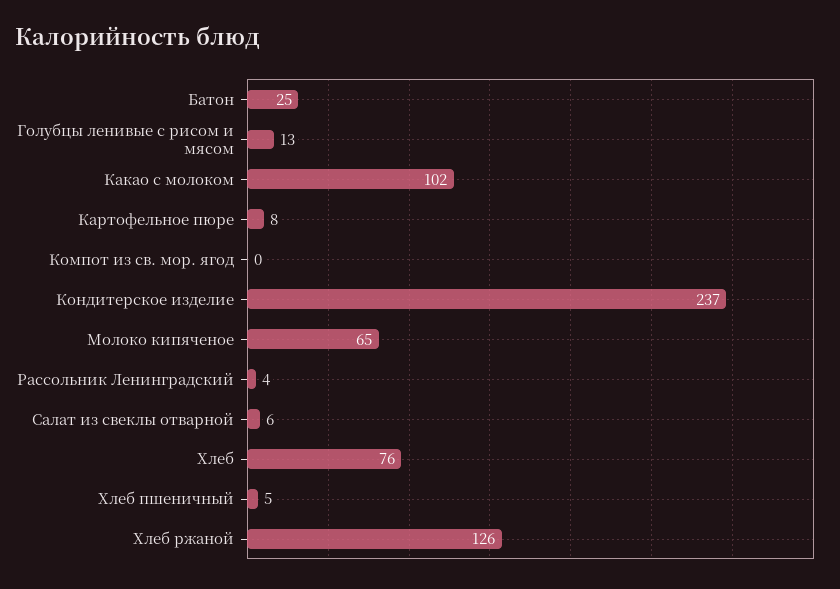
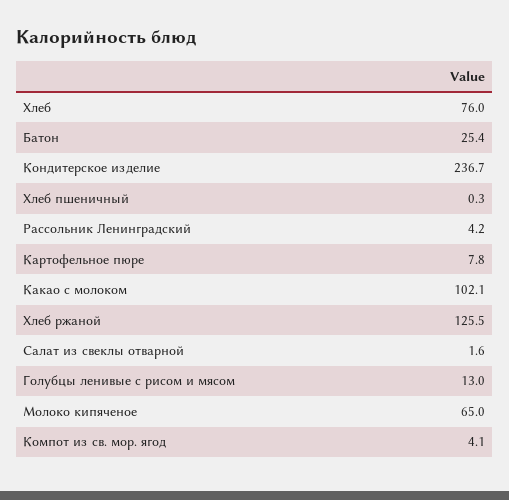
  {
    "Батон": 25.4,
    "Голубцы ленивые с рисом и мясом": 13,
    "Какао с молоком": 102.1,
    "Картофельное пюре": 7.8,
-   "Компот из св. мор. ягод": 0,
+   "Компот из св. мор. ягод": 4.1,
    "Кондитерское изделие": 236.7,
    "Молоко кипяченое": 65,
    "Рассольник Ленинградский": 4.2,
-   "Салат из свеклы отварной": 6,
+   "Салат из свеклы отварной": 1.6,
    "Хлеб": 76,
-   "Хлеб пшеничный": 5,
+   "Хлеб пшеничный": 0.3,
    "Хлеб ржаной": 125.5
  }

